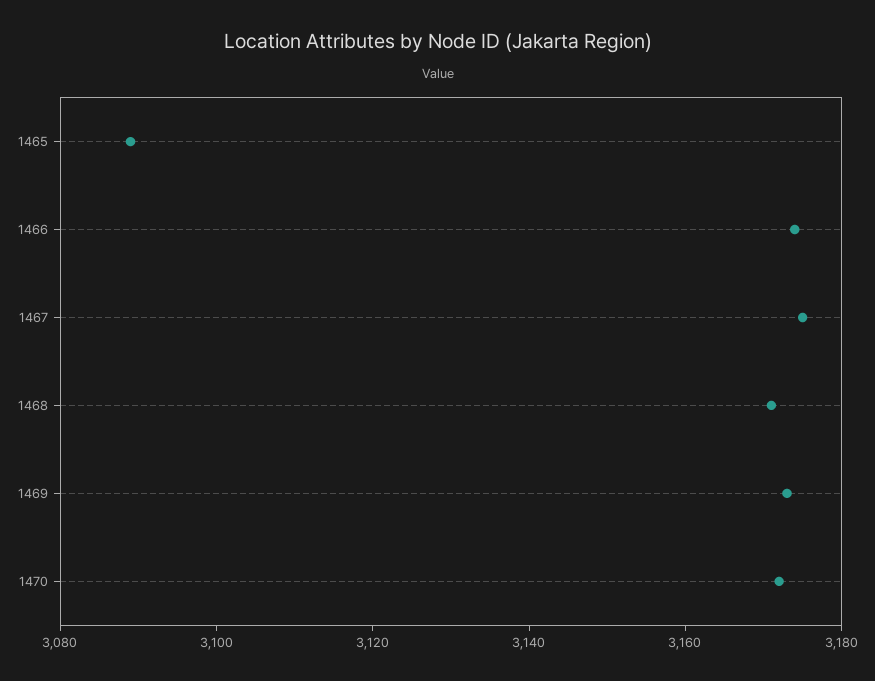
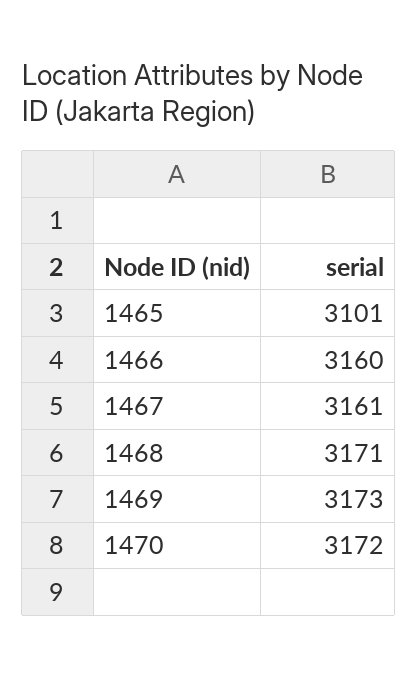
  {
-   "1465": 3090,
+   "1465": 3101,
-   "1466": 3175,
+   "1466": 3160,
-   "1467": 3175,
+   "1467": 3161,
    "1468": 3171,
    "1469": 3173,
    "1470": 3172
  }

